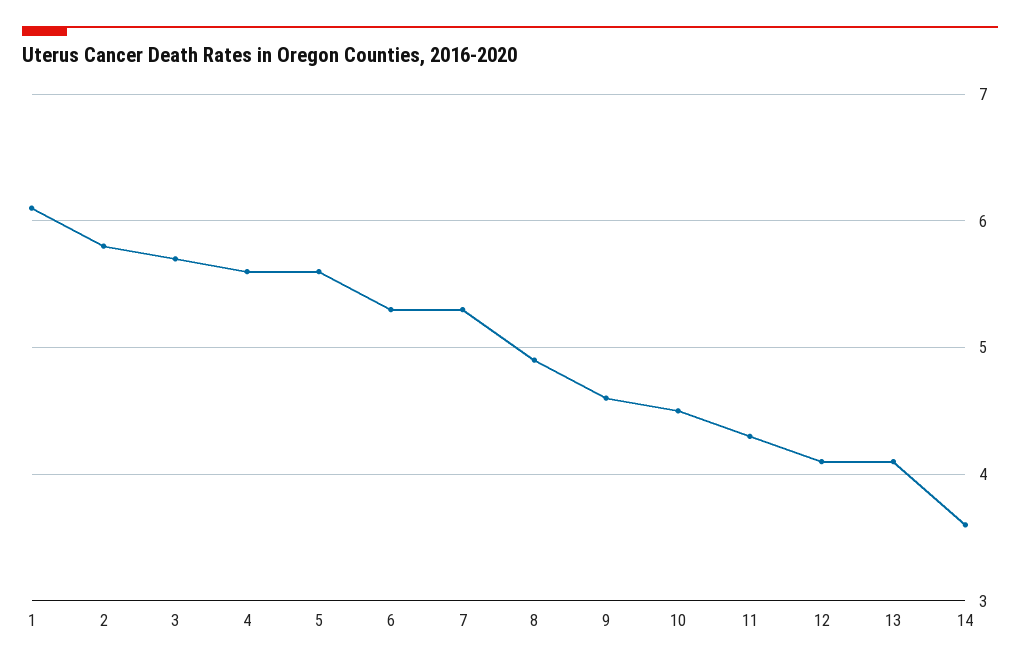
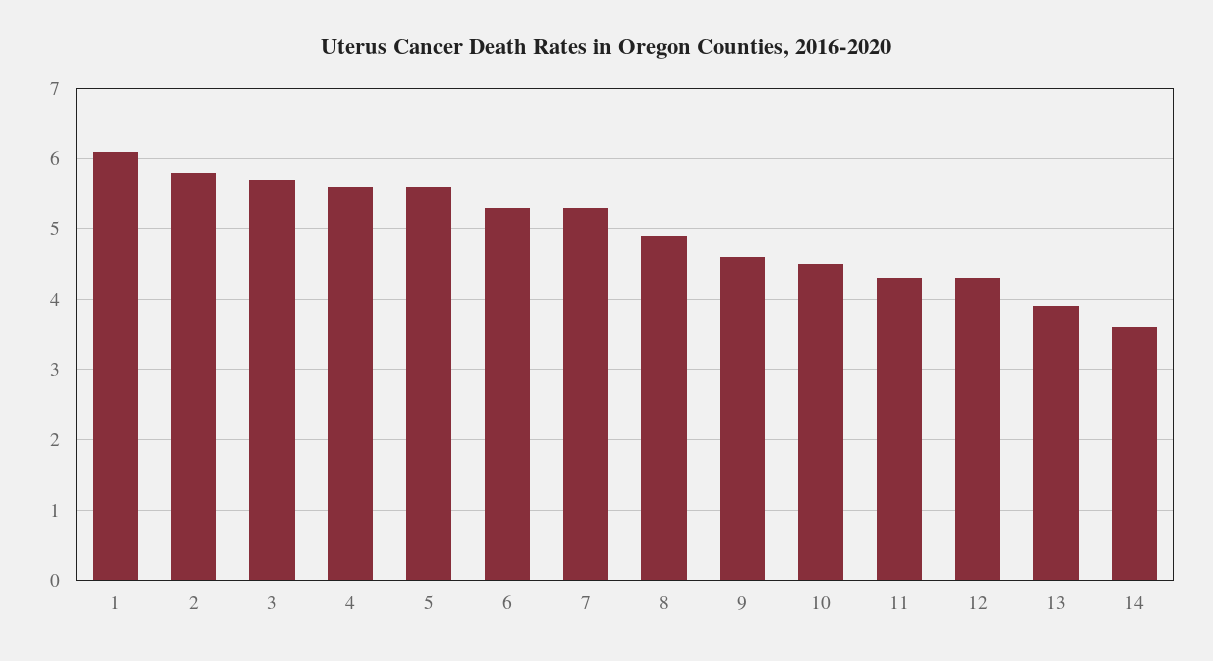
  {
    "1": 6.1,
    "2": 5.8,
    "3": 5.7,
    "4": 5.6,
    "5": 5.6,
    "6": 5.3,
    "7": 5.3,
    "8": 4.9,
    "9": 4.6,
    "10": 4.5,
    "11": 4.3,
-   "12": 4.1,
+   "12": 4.3,
-   "13": 4.1,
+   "13": 3.9,
    "14": 3.6
  }

